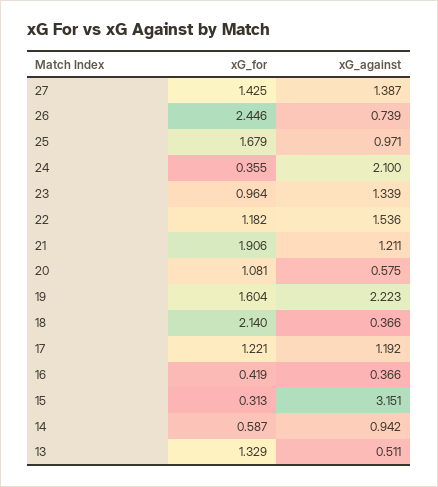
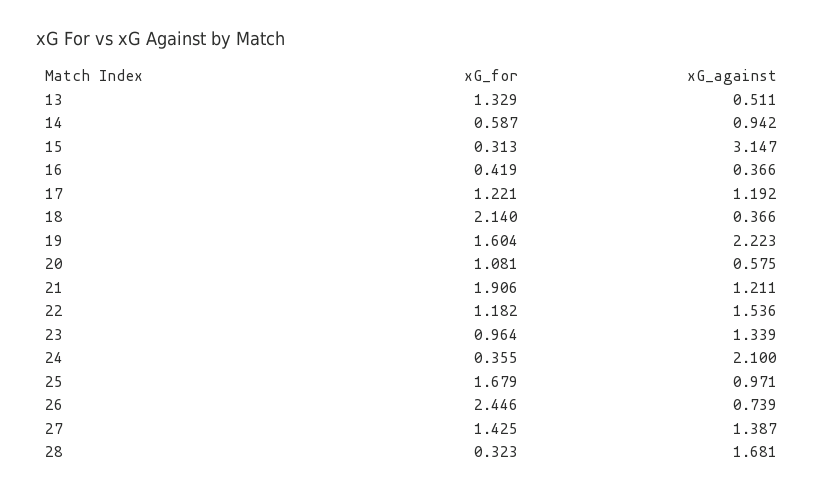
  {
    "xG_for": {
      "27": 1.425,
      "26": 2.446,
      "25": 1.679,
      "24": 0.355,
      "23": 0.964,
      "22": 1.182,
      "21": 1.906,
      "20": 1.081,
      "19": 1.604,
      "18": 2.14,
      "17": 1.221,
      "16": 0.419,
      "15": 0.313,
      "14": 0.587,
-     "13": 1.329
+     "13": 1.329,
+     "28": 0.323
    },
    "xG_against": {
      "27": 1.387,
      "26": 0.739,
      "25": 0.971,
      "24": 2.1,
      "23": 1.339,
      "22": 1.536,
      "21": 1.211,
      "20": 0.575,
      "19": 2.223,
      "18": 0.366,
      "17": 1.192,
      "16": 0.366,
-     "15": 3.151,
+     "15": 3.147,
      "14": 0.942,
-     "13": 0.511
+     "13": 0.511,
+     "28": 1.681
    }
  }

